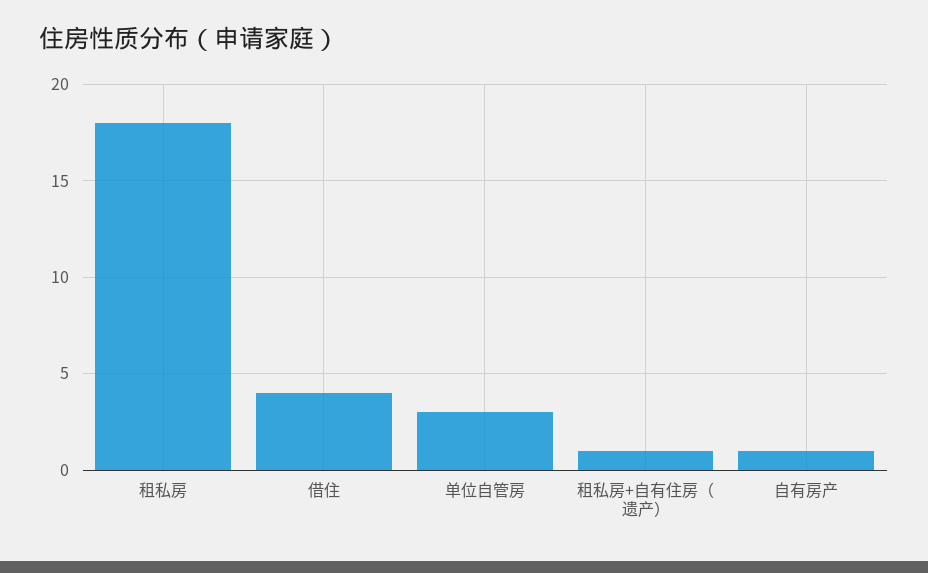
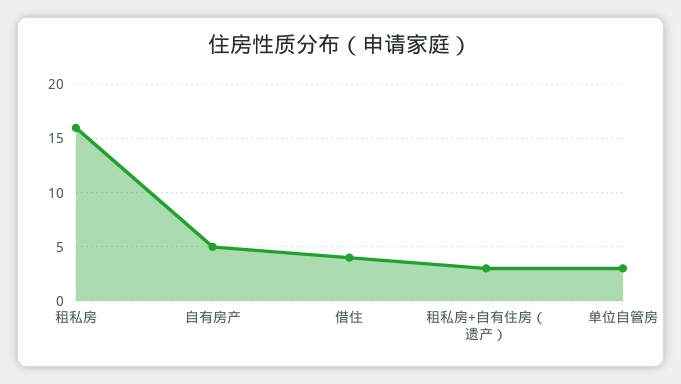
  {
-   "租私房": 18,
+   "租私房": 16,
    "借住": 4,
    "单位自管房": 3,
-   "租私房+自有住房（遗产）": 1,
+   "租私房+自有住房（遗产）": 3,
-   "自有房产": 1
+   "自有房产": 5
  }

